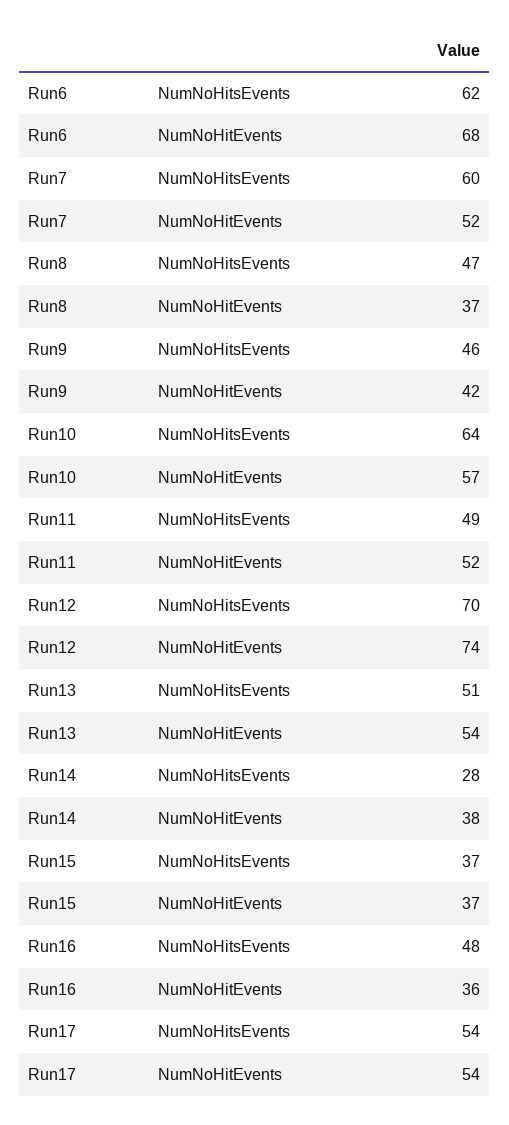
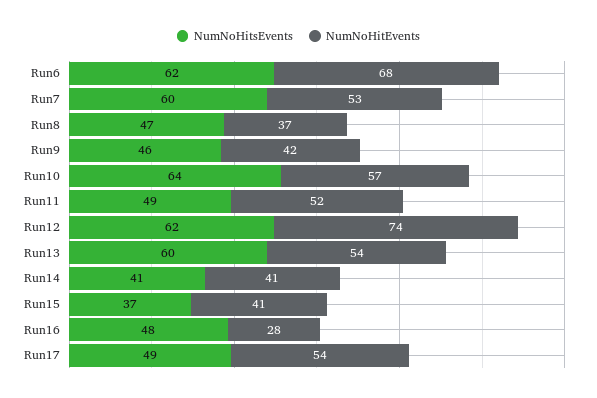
  {
    "NumNoHitsEvents": {
      "Run6": 62,
      "Run7": 60,
      "Run8": 47,
      "Run9": 46,
      "Run10": 64,
      "Run11": 49,
-     "Run12": 70,
+     "Run12": 62,
-     "Run13": 51,
+     "Run13": 60,
-     "Run14": 28,
+     "Run14": 41,
      "Run15": 37,
      "Run16": 48,
-     "Run17": 54
+     "Run17": 49
    },
    "NumNoHitEvents": {
      "Run6": 68,
-     "Run7": 52,
+     "Run7": 53,
      "Run8": 37,
      "Run9": 42,
      "Run10": 57,
      "Run11": 52,
      "Run12": 74,
      "Run13": 54,
-     "Run14": 38,
+     "Run14": 41,
-     "Run15": 37,
+     "Run15": 41,
-     "Run16": 36,
+     "Run16": 28,
      "Run17": 54
    }
  }

